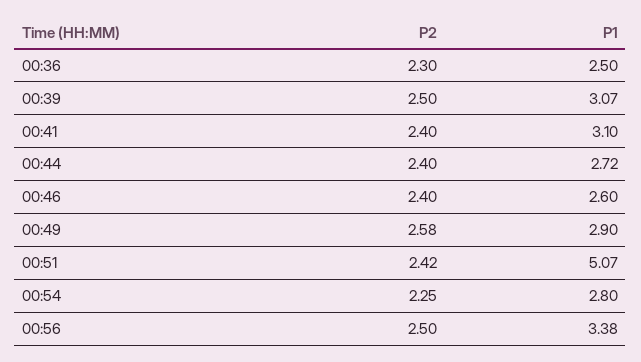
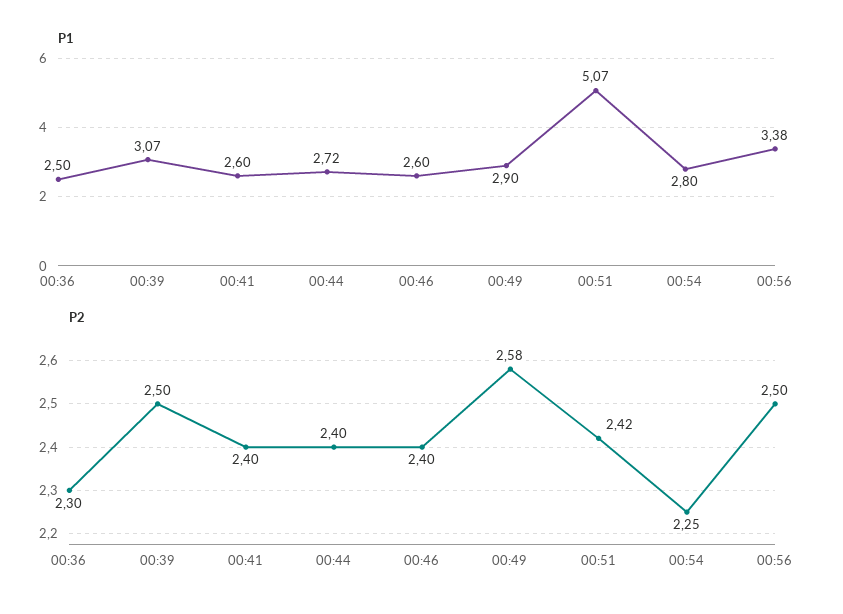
  {
    "P2": {
      "00:36": 2.3,
      "00:39": 2.5,
      "00:41": 2.4,
      "00:44": 2.4,
      "00:46": 2.4,
      "00:49": 2.58,
      "00:51": 2.42,
      "00:54": 2.25,
      "00:56": 2.5
    },
    "P1": {
      "00:36": 2.5,
      "00:39": 3.07,
-     "00:41": 3.1,
+     "00:41": 2.6,
      "00:44": 2.72,
      "00:46": 2.6,
      "00:49": 2.9,
      "00:51": 5.07,
      "00:54": 2.8,
      "00:56": 3.38
    }
  }

